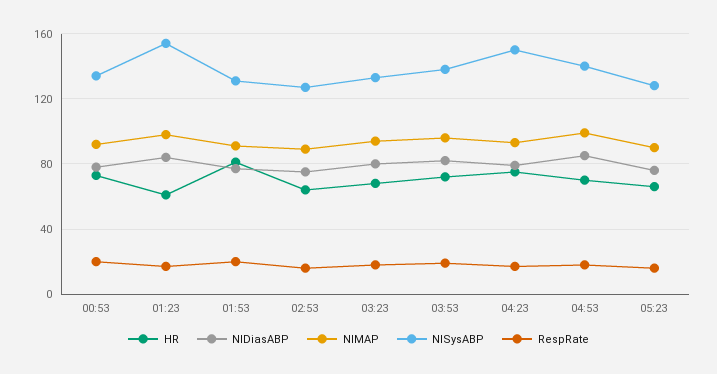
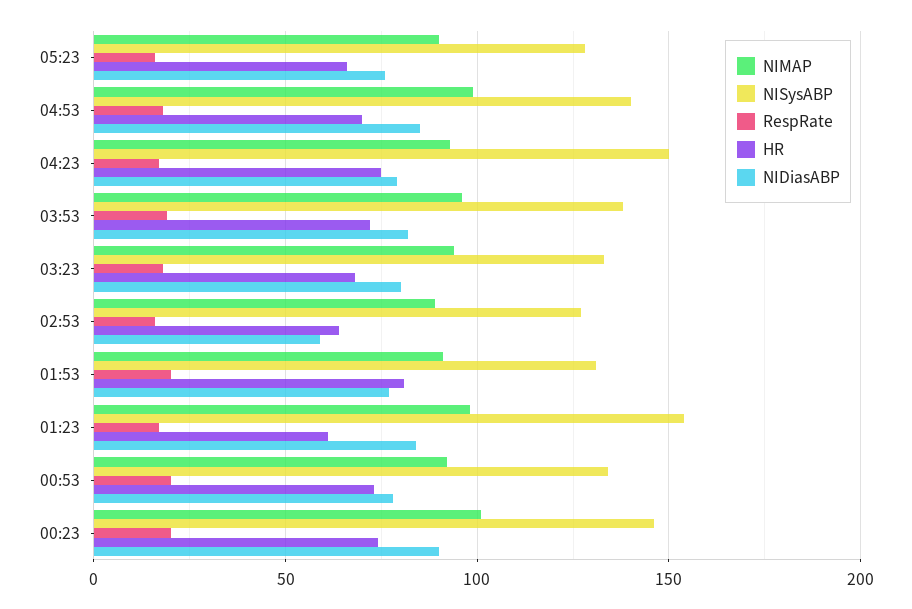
  {
    "HR": {
      "00:53": 75,
      "01:23": 60,
      "01:53": 80,
      "02:53": 65,
      "03:23": 70,
      "03:53": 70,
      "04:23": 75,
      "04:53": 70,
-     "05:23": 65
+     "05:23": 65,
+     "00:23": 75
    },
    "NIDiasABP": {
      "00:53": 80,
      "01:23": 85,
      "01:53": 75,
-     "02:53": 75,
+     "02:53": 60,
      "03:23": 80,
      "03:53": 80,
      "04:23": 80,
      "04:53": 85,
-     "05:23": 75
+     "05:23": 75,
+     "00:23": 90
    },
    "NIMAP": {
      "00:53": 90,
      "01:23": 100,
      "01:53": 90,
      "02:53": 90,
      "03:23": 95,
      "03:53": 95,
      "04:23": 95,
      "04:53": 100,
-     "05:23": 90
+     "05:23": 90,
+     "00:23": 100
    },
    "NISysABP": {
      "00:53": 135,
      "01:23": 155,
      "01:53": 130,
      "02:53": 125,
      "03:23": 135,
      "03:53": 140,
      "04:23": 150,
      "04:53": 140,
-     "05:23": 130
+     "05:23": 130,
+     "00:23": 145
    },
    "RespRate": {
      "00:53": 20,
      "01:23": 15,
      "01:53": 20,
      "02:53": 15,
      "03:23": 20,
      "03:53": 20,
      "04:23": 15,
      "04:53": 20,
-     "05:23": 15
+     "05:23": 15,
+     "00:23": 20
    }
  }

